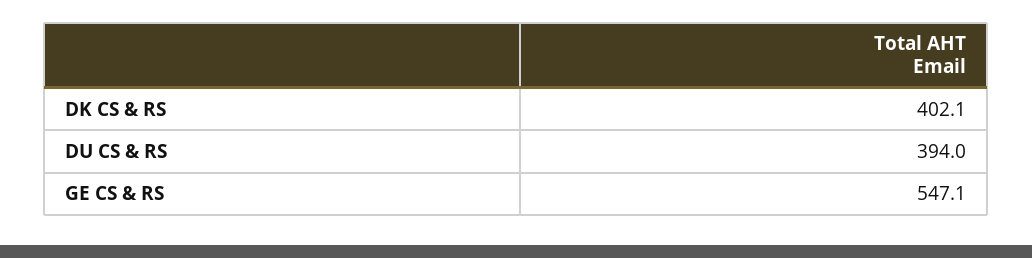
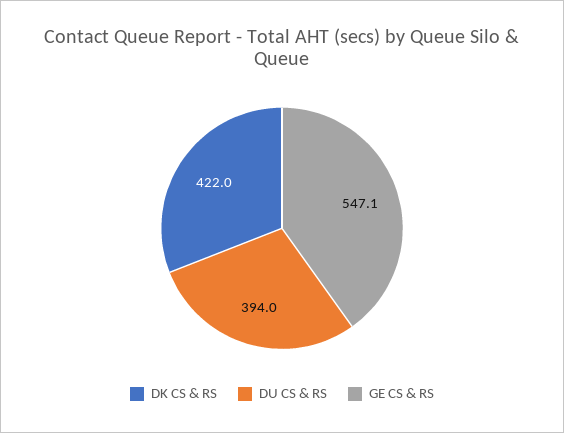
  {
-   "DK CS & RS": 402.1,
+   "DK CS & RS": 422,
    "DU CS & RS": 394,
    "GE CS & RS": 547.1
  }

